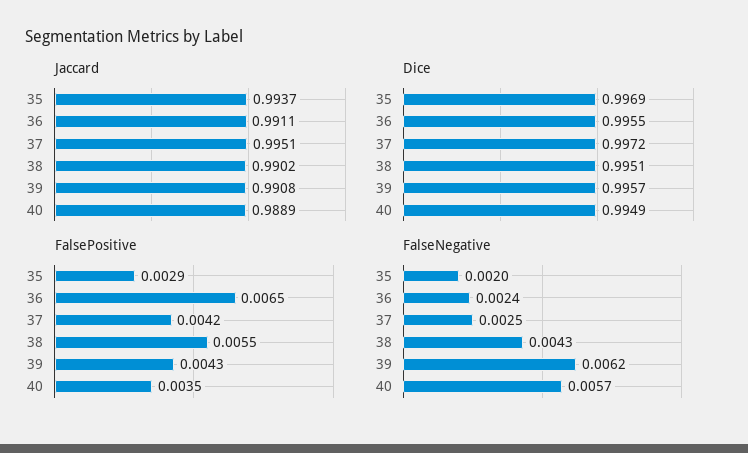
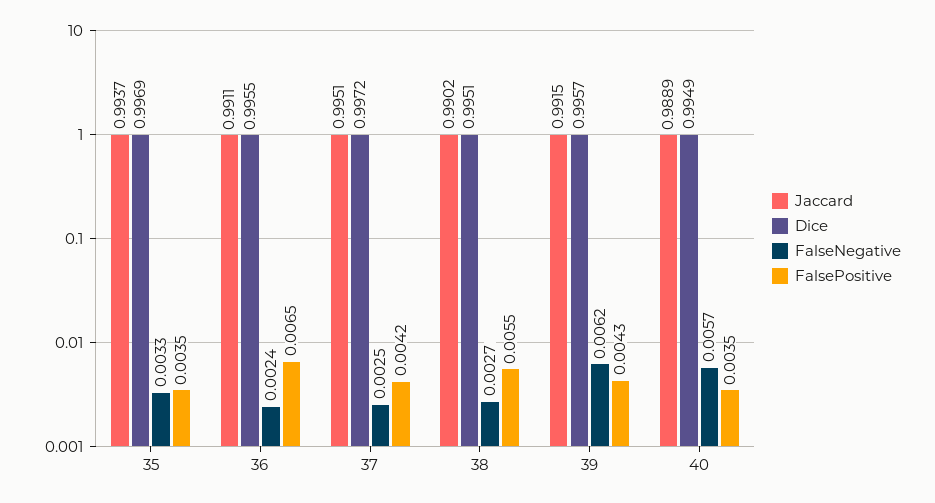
  {
    "Jaccard": {
      "35": 0.9937,
      "36": 0.9911,
      "37": 0.9951,
      "38": 0.9902,
-     "39": 0.9908,
+     "39": 0.9915,
      "40": 0.9889
    },
    "Dice": {
      "35": 0.9969,
      "36": 0.9955,
      "37": 0.9972,
      "38": 0.9951,
      "39": 0.9957,
      "40": 0.9949
    },
    "FalsePositive": {
-     "35": 0.0029,
+     "35": 0.0035,
      "36": 0.0065,
      "37": 0.0042,
      "38": 0.0055,
      "39": 0.0043,
      "40": 0.0035
    },
    "FalseNegative": {
-     "35": 0.002,
+     "35": 0.0033,
      "36": 0.0024,
      "37": 0.0025,
-     "38": 0.0043,
+     "38": 0.0027,
      "39": 0.0062,
      "40": 0.0057
    }
  }

